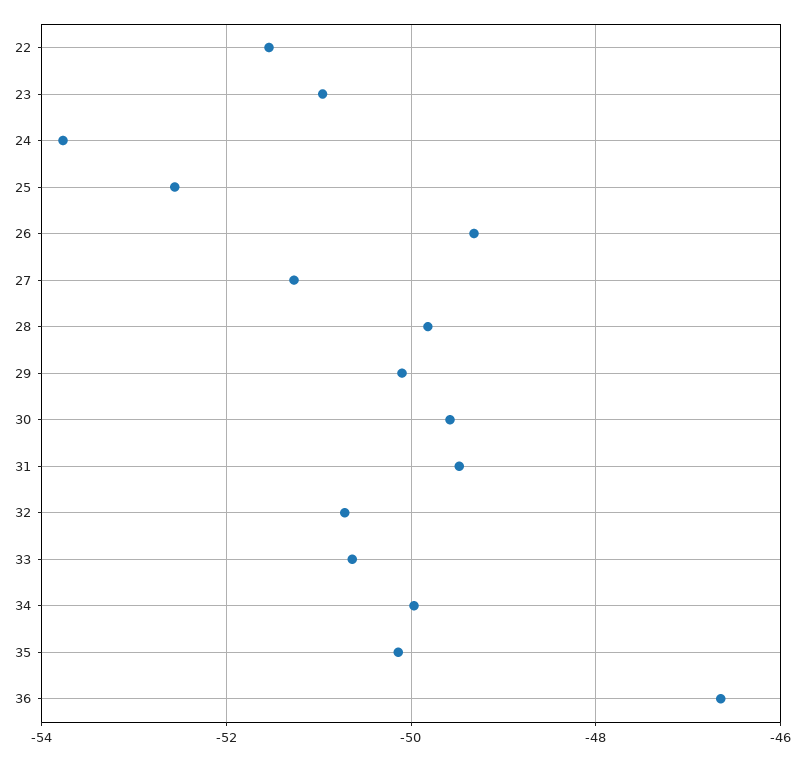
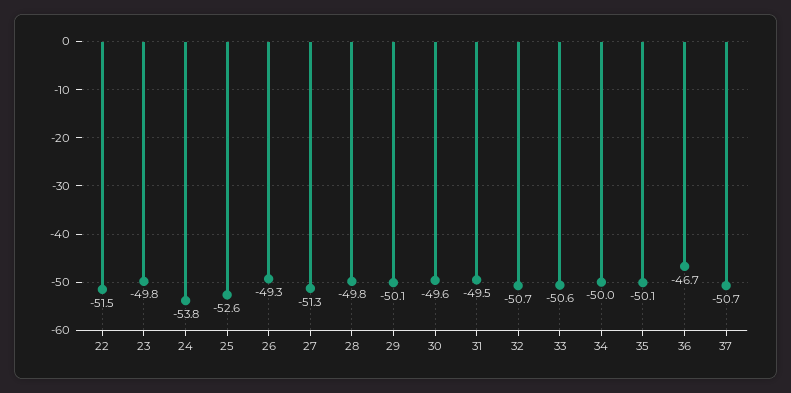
  {
    "22": -51.5,
-   "23": -51,
+   "23": -49.8,
    "24": -53.8,
    "25": -52.6,
    "26": -49.3,
    "27": -51.3,
    "28": -49.8,
    "29": -50.1,
    "30": -49.6,
    "31": -49.5,
    "32": -50.7,
    "33": -50.6,
    "34": -50,
    "35": -50.1,
-   "36": -46.7
+   "36": -46.7,
+   "37": -50.7
  }

